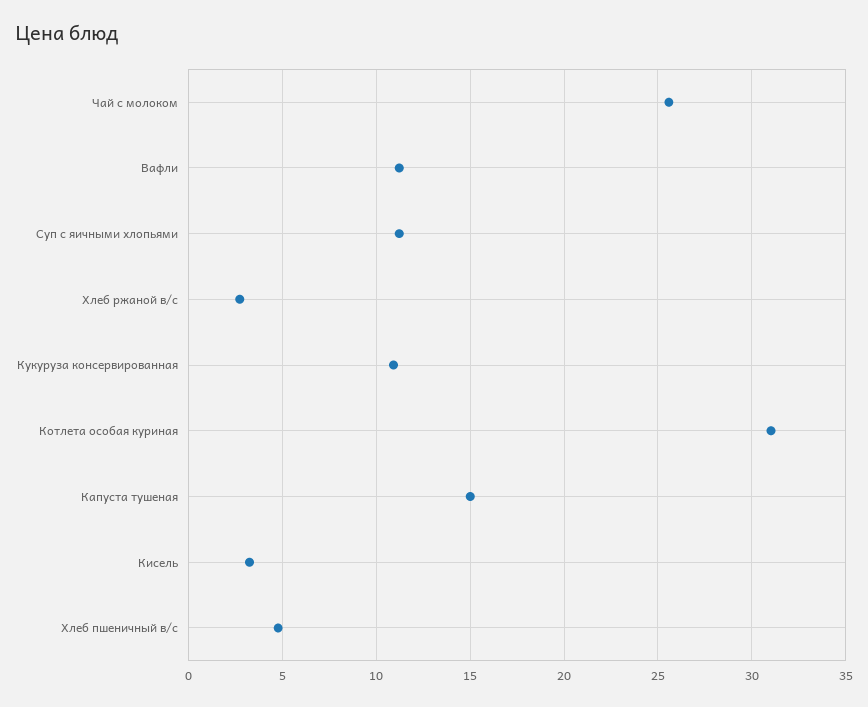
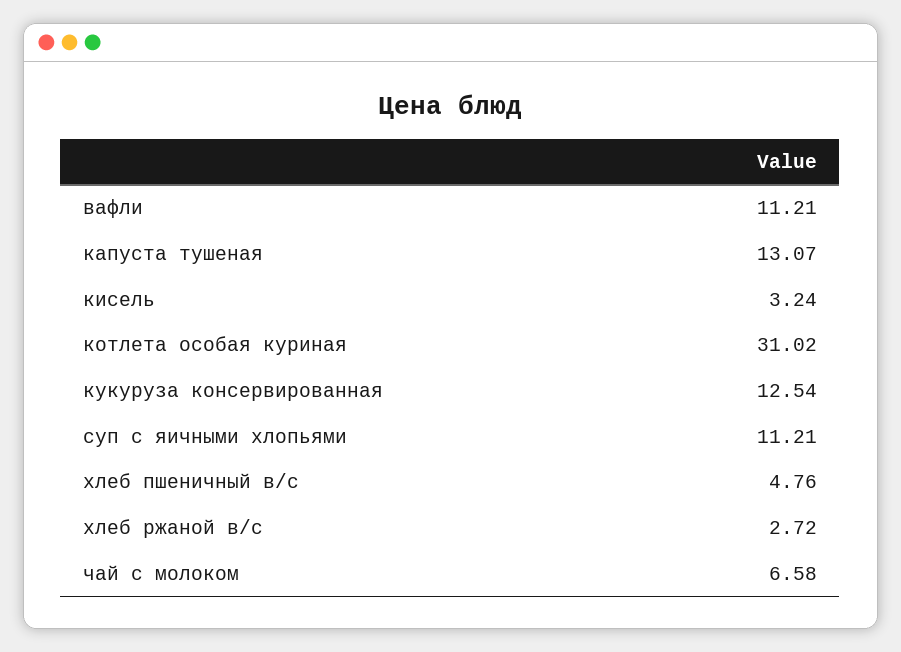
  {
-   "Чай с молоком": 25.5,
+   "Чай с молоком": 6.58,
    "Вафли": 11.21,
    "Суп с яичными хлопьями": 11.21,
    "Хлеб ржаной в/с": 2.72,
-   "Кукуруза консервированная": 11,
+   "Кукуруза консервированная": 12.54,
    "Котлета особая куриная": 31.02,
-   "Капуста тушеная": 15,
+   "Капуста тушеная": 13.07,
    "Кисель": 3.24,
    "Хлеб пшеничный в/с": 4.76
  }

